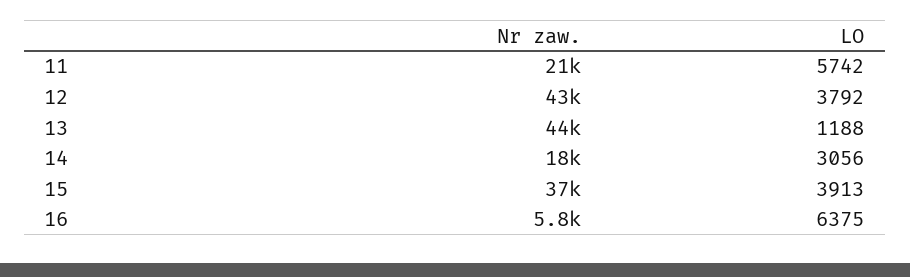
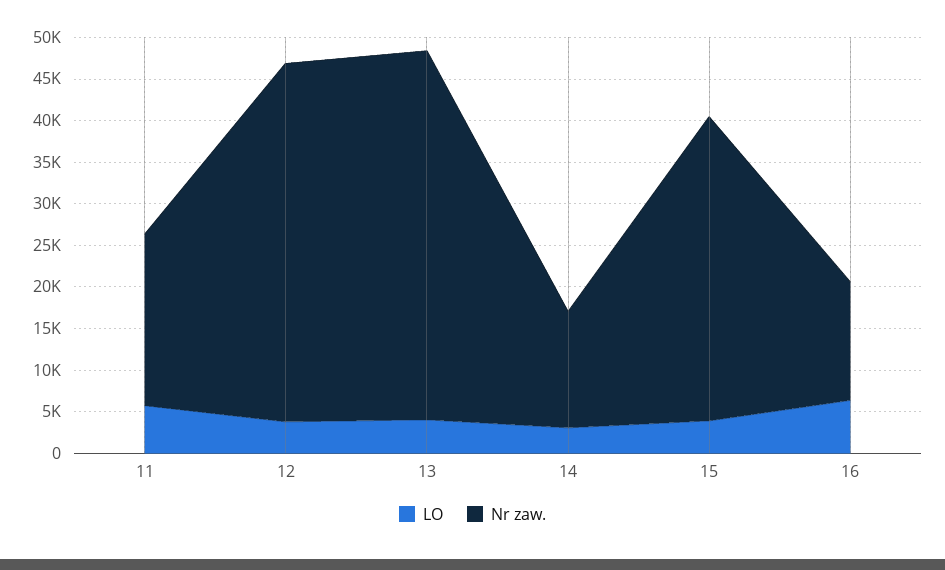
  {
    "Nr zaw.": {
      "11": 21000,
      "12": 43000,
      "13": 44000,
-     "14": 18000,
+     "14": 14000,
      "15": 37000,
-     "16": 5800
+     "16": 14000
    },
    "LO": {
      "11": 5742,
      "12": 3792,
-     "13": 1188,
+     "13": 4000,
      "14": 3056,
      "15": 3913,
      "16": 6375
    }
  }

